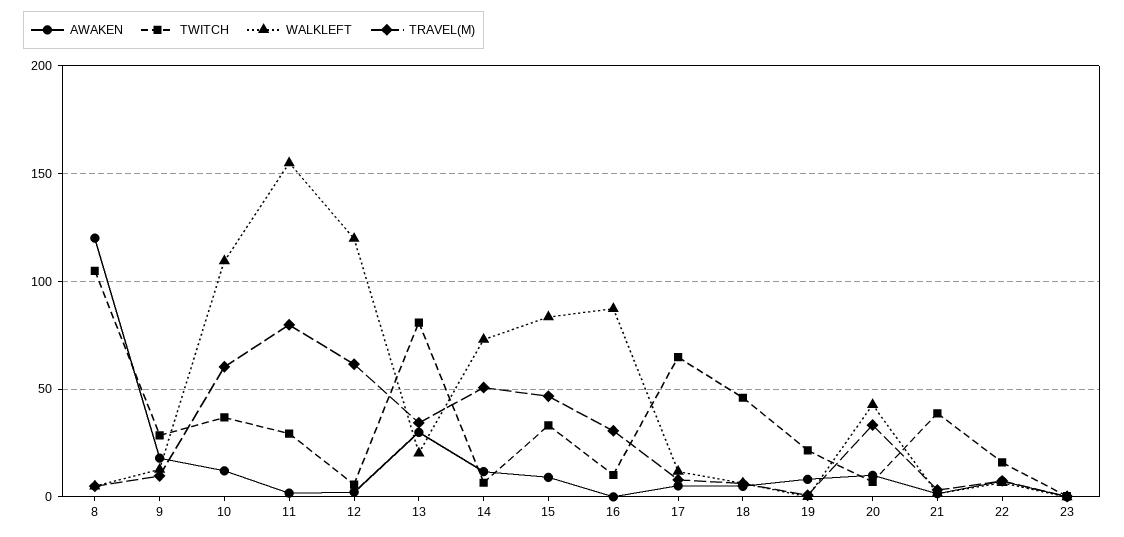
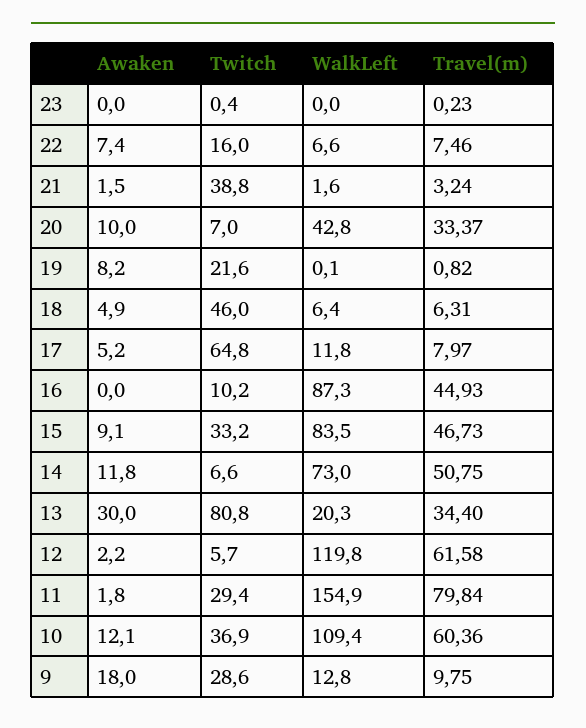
  {
    "AWAKEN": {
-     "8": 120,
      "9": 18,
      "10": 12.1,
      "11": 1.8,
      "12": 2.2,
      "13": 30,
      "14": 11.8,
      "15": 9.1,
      "16": 0,
      "17": 5.2,
      "18": 4.9,
      "19": 8.2,
      "20": 10,
      "21": 1.5,
      "22": 7.4,
      "23": 0
    },
    "TWITCH": {
-     "8": 105,
      "9": 28.6,
      "10": 36.9,
      "11": 29.4,
      "12": 5.7,
      "13": 80.8,
      "14": 6.6,
      "15": 33.2,
      "16": 10.2,
      "17": 64.8,
      "18": 46,
      "19": 21.6,
      "20": 7,
      "21": 38.8,
      "22": 16,
      "23": 0.4
    },
    "WALKLEFT": {
-     "8": 5,
      "9": 12.8,
      "10": 109.4,
      "11": 154.9,
      "12": 119.8,
      "13": 20.3,
      "14": 73,
      "15": 83.5,
      "16": 87.3,
      "17": 11.8,
      "18": 6.4,
      "19": 0.1,
      "20": 42.8,
      "21": 1.6,
      "22": 6.6,
      "23": 0
    },
    "TRAVEL(M)": {
-     "8": 5,
      "9": 9.75,
      "10": 60.36,
      "11": 79.84,
      "12": 61.58,
      "13": 34.4,
      "14": 50.75,
      "15": 46.73,
-     "16": 30,
+     "16": 44.93,
      "17": 7.97,
      "18": 6.31,
      "19": 0.82,
      "20": 33.37,
      "21": 3.24,
      "22": 7.46,
      "23": 0.23
    }
  }

